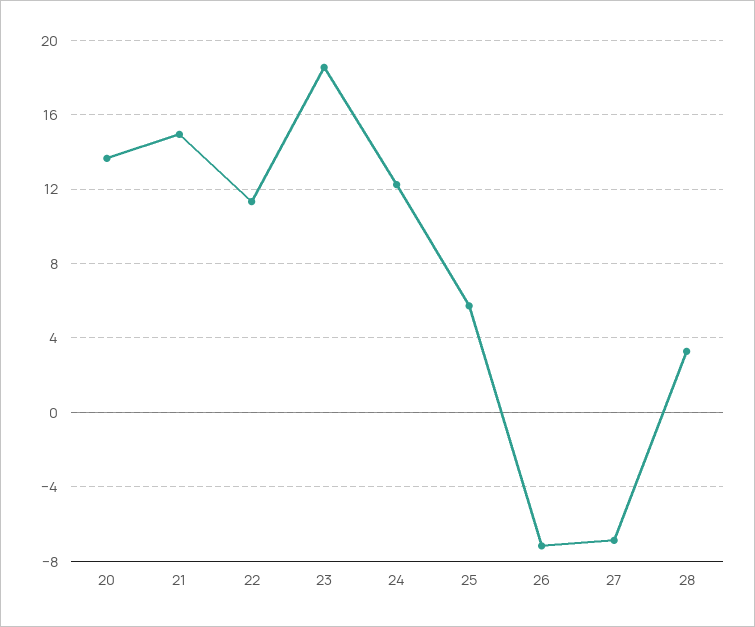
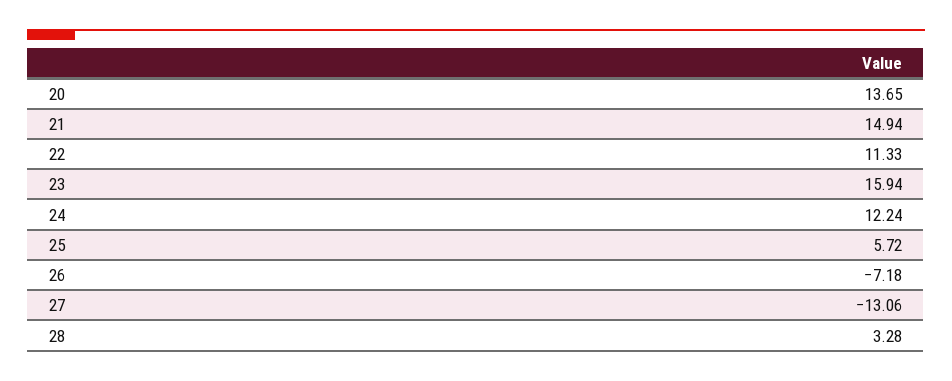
  {
    "20": 13.65,
    "21": 14.94,
    "22": 11.33,
-   "23": 18.5,
+   "23": 15.94,
    "24": 12.24,
    "25": 5.72,
    "26": -7.18,
-   "27": -7,
+   "27": -13.06,
    "28": 3.28
  }

